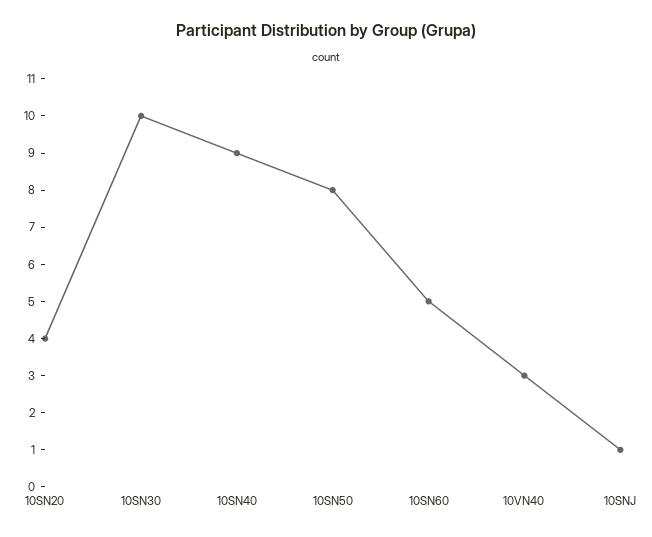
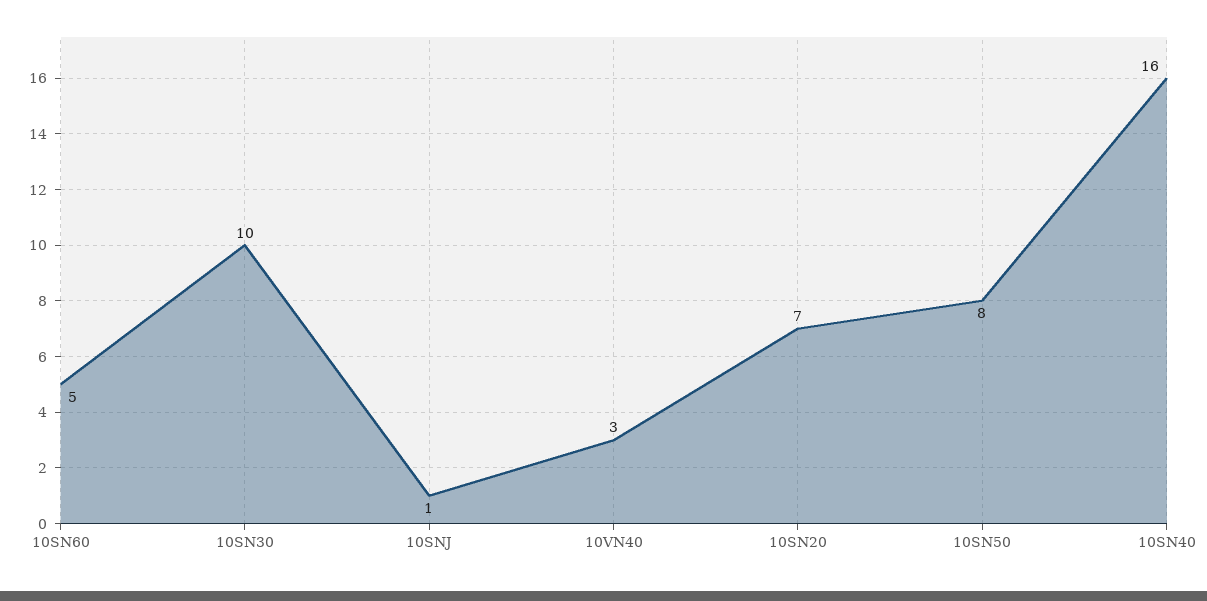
  {
-   "10SN20": 4,
+   "10SN20": 7,
    "10SN30": 10,
-   "10SN40": 9,
+   "10SN40": 16,
    "10SN50": 8,
    "10SN60": 5,
    "10VN40": 3,
    "10SNJ": 1
  }

